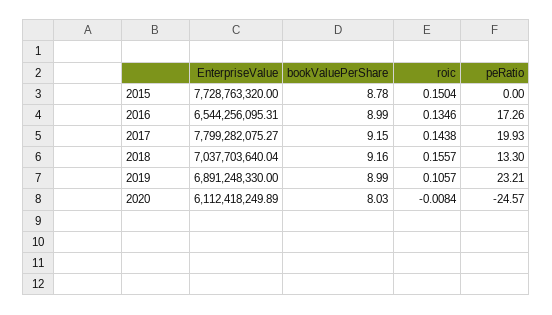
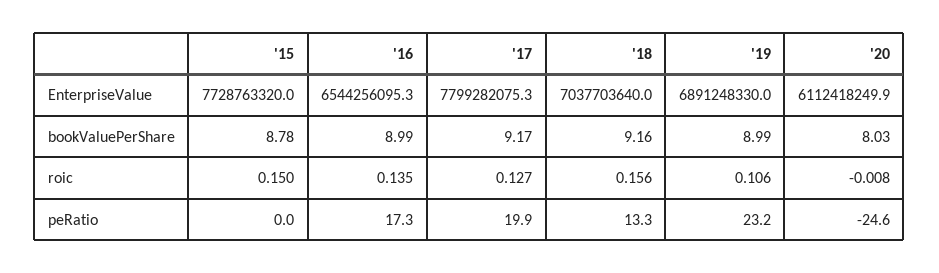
  {
    "EnterpriseValue": {
      "2015": 7728763320,
      "2016": 6544256095.31,
      "2017": 7799282075.27,
      "2018": 7037703640.04,
      "2019": 6891248330,
      "2020": 6112418249.89
    },
    "bookValuePerShare": {
      "2015": 8.78,
      "2016": 8.99,
-     "2017": 9.15,
+     "2017": 9.17,
      "2018": 9.16,
      "2019": 8.99,
      "2020": 8.03
    },
    "roic": {
      "2015": 0.1504,
      "2016": 0.1346,
-     "2017": 0.1438,
+     "2017": 0.127,
      "2018": 0.1557,
      "2019": 0.1057,
      "2020": -0.0084
    },
    "peRatio": {
      "2015": 0,
      "2016": 17.26,
      "2017": 19.93,
      "2018": 13.3,
      "2019": 23.21,
      "2020": -24.57
    }
  }

